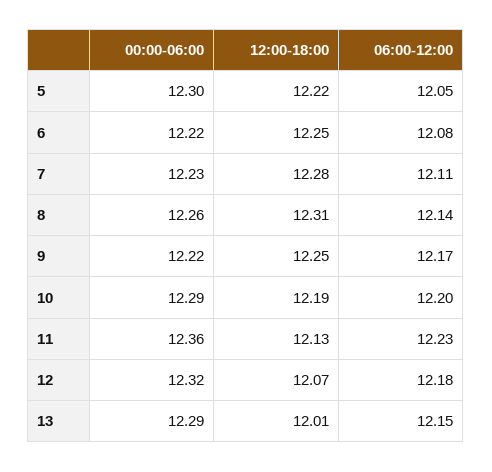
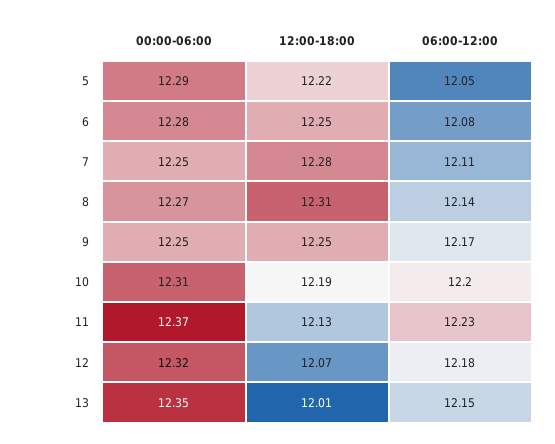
  {
    "00:00-06:00": {
-     "5": 12.3,
+     "5": 12.29,
-     "6": 12.22,
+     "6": 12.28,
-     "7": 12.23,
+     "7": 12.25,
-     "8": 12.26,
+     "8": 12.27,
-     "9": 12.22,
+     "9": 12.25,
-     "10": 12.29,
+     "10": 12.31,
-     "11": 12.36,
+     "11": 12.37,
      "12": 12.32,
-     "13": 12.29
+     "13": 12.35
    },
    "12:00-18:00": {
      "5": 12.22,
      "6": 12.25,
      "7": 12.28,
      "8": 12.31,
      "9": 12.25,
      "10": 12.19,
      "11": 12.13,
      "12": 12.07,
      "13": 12.01
    },
    "06:00-12:00": {
      "5": 12.05,
      "6": 12.08,
      "7": 12.11,
      "8": 12.14,
      "9": 12.17,
      "10": 12.2,
      "11": 12.23,
      "12": 12.18,
      "13": 12.15
    }
  }

